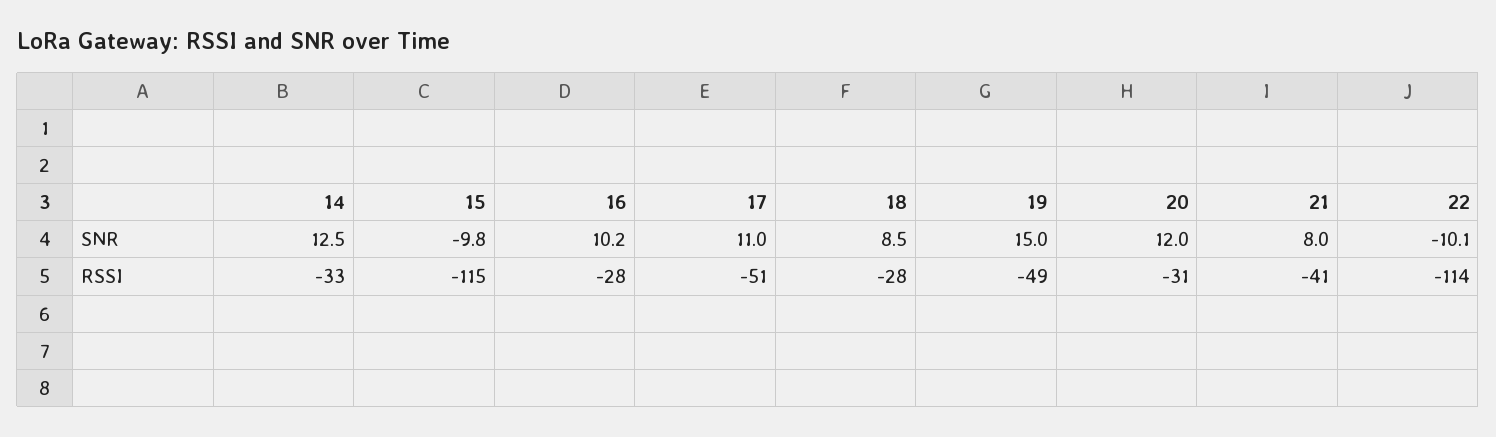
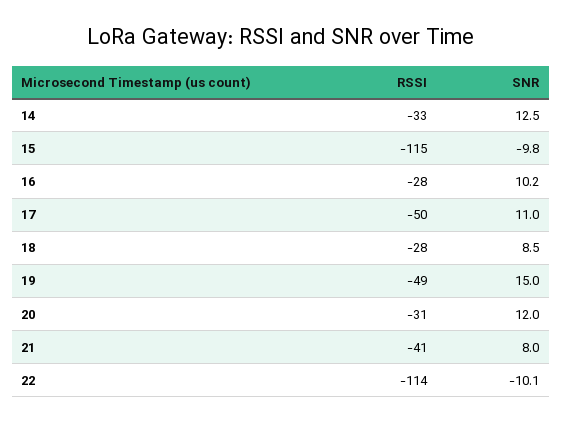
  {
    "14": {
      "SNR": 12.5,
      "RSSI": -33
    },
    "15": {
      "SNR": -9.8,
      "RSSI": -115
    },
    "16": {
      "SNR": 10.2,
      "RSSI": -28
    },
    "17": {
      "SNR": 11,
-     "RSSI": -51
+     "RSSI": -50
    },
    "18": {
      "SNR": 8.5,
      "RSSI": -28
    },
    "19": {
      "SNR": 15,
      "RSSI": -49
    },
    "20": {
      "SNR": 12,
      "RSSI": -31
    },
    "21": {
      "SNR": 8,
      "RSSI": -41
    },
    "22": {
      "SNR": -10.1,
      "RSSI": -114
    }
  }

